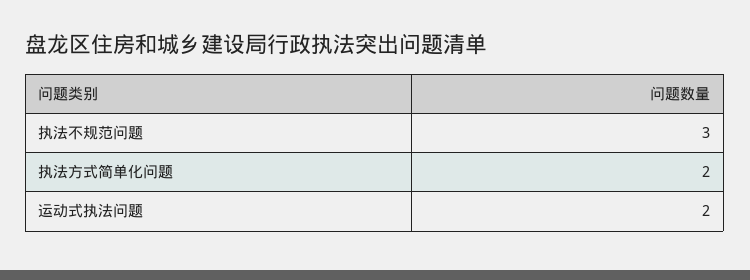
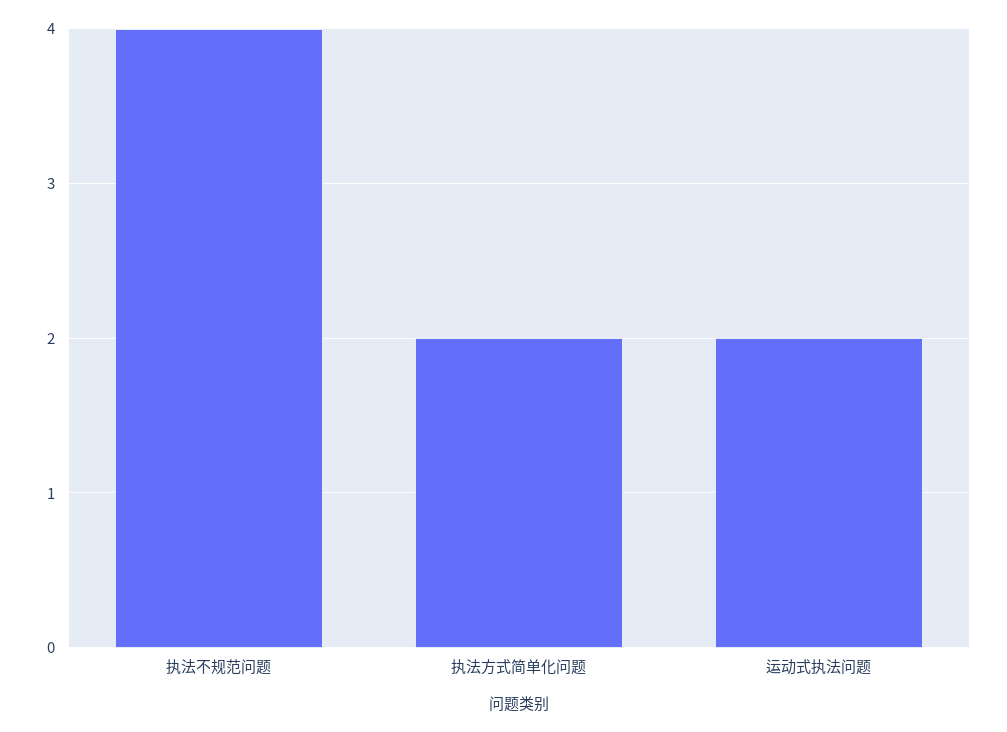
  {
-   "执法不规范问题": 3,
+   "执法不规范问题": 4,
    "执法方式简单化问题": 2,
    "运动式执法问题": 2
  }

